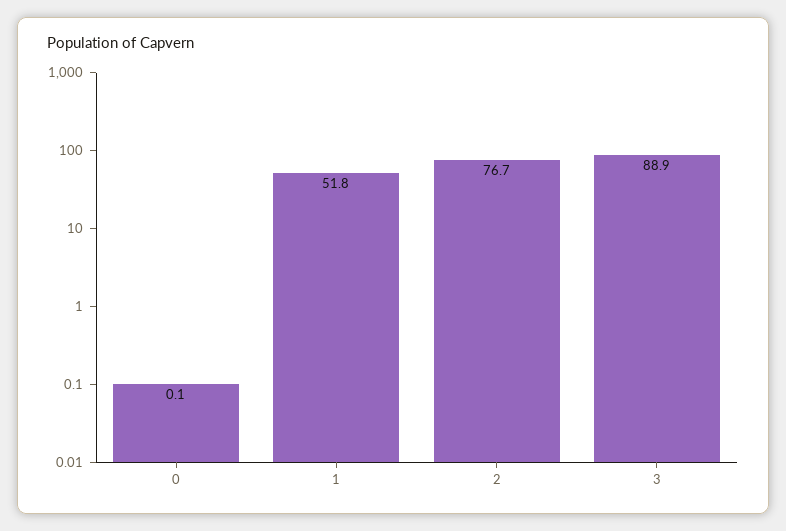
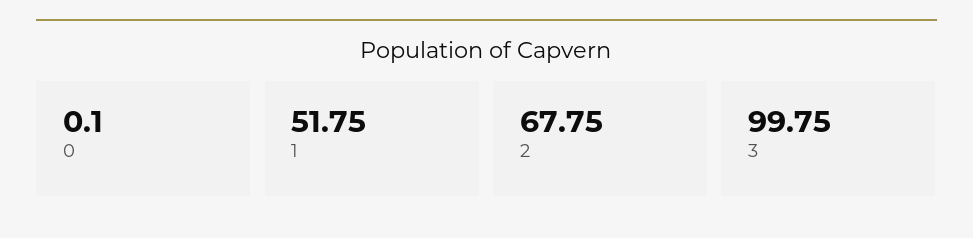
  {
    "0": 0.1,
    "1": 51.75,
-   "2": 76.7,
+   "2": 67.75,
-   "3": 88.9
+   "3": 99.75
  }

